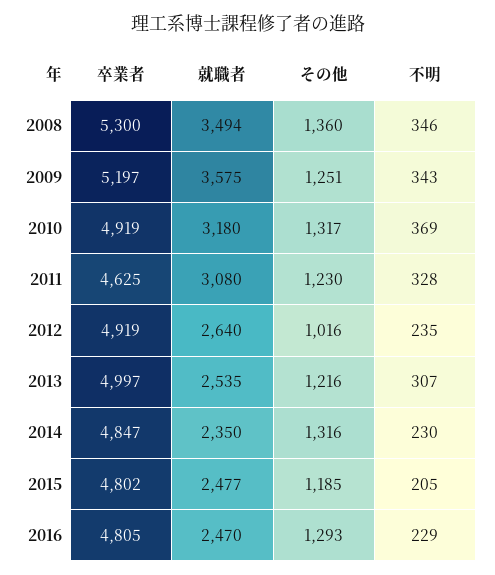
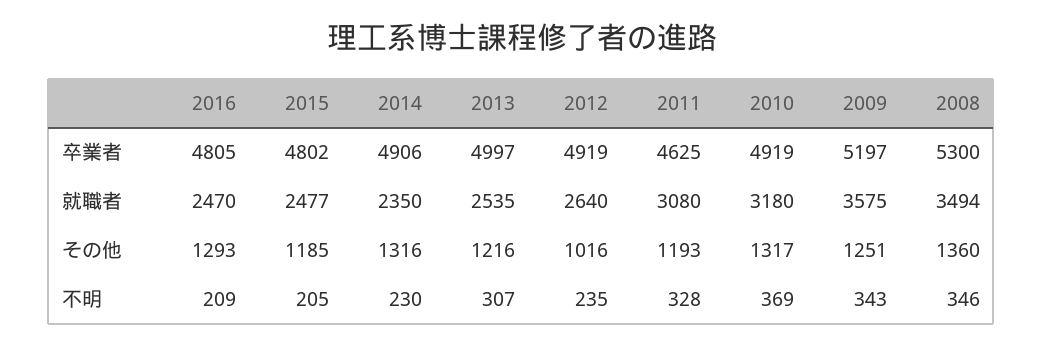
  {
    "卒業者": {
      "2008": 5300,
      "2009": 5197,
      "2010": 4919,
      "2011": 4625,
      "2012": 4919,
      "2013": 4997,
-     "2014": 4847,
+     "2014": 4906,
      "2015": 4802,
      "2016": 4805
    },
    "就職者": {
      "2008": 3494,
      "2009": 3575,
      "2010": 3180,
      "2011": 3080,
      "2012": 2640,
      "2013": 2535,
      "2014": 2350,
      "2015": 2477,
      "2016": 2470
    },
    "その他": {
      "2008": 1360,
      "2009": 1251,
      "2010": 1317,
-     "2011": 1230,
+     "2011": 1193,
      "2012": 1016,
      "2013": 1216,
      "2014": 1316,
      "2015": 1185,
      "2016": 1293
    },
    "不明": {
      "2008": 346,
      "2009": 343,
      "2010": 369,
      "2011": 328,
      "2012": 235,
      "2013": 307,
      "2014": 230,
      "2015": 205,
-     "2016": 229
+     "2016": 209
    }
  }

